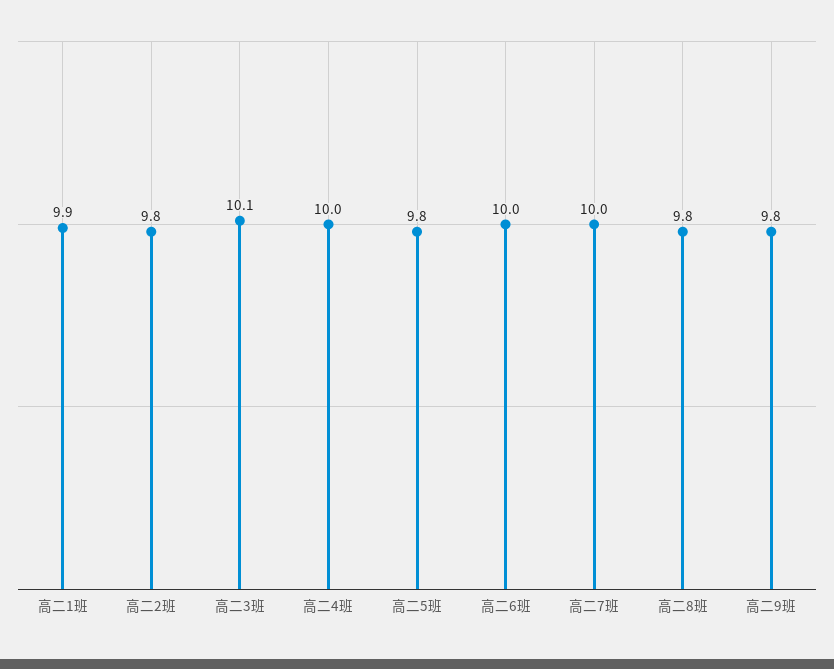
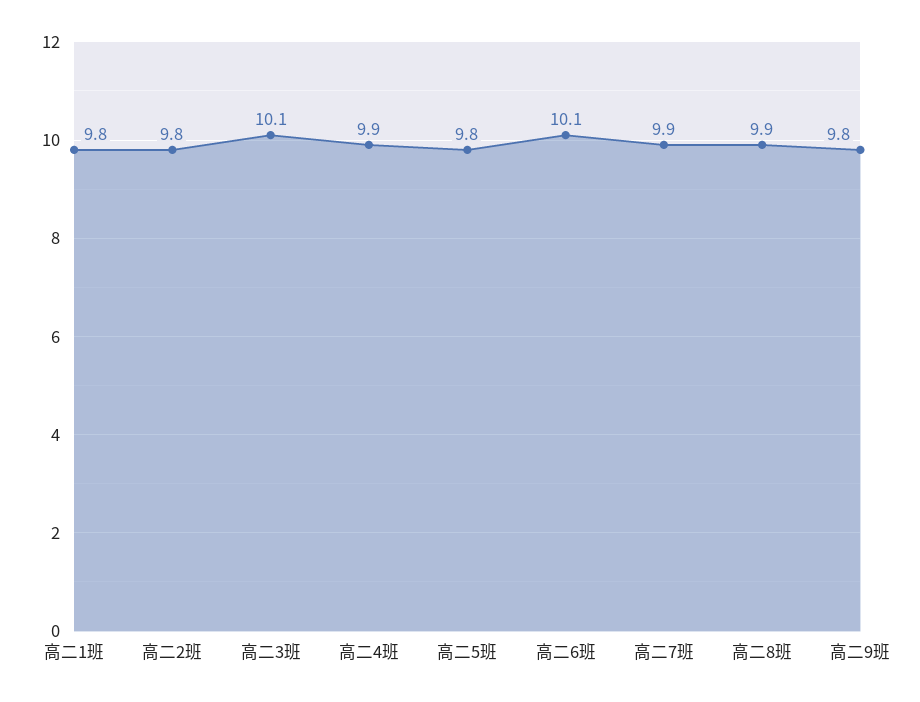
  {
-   "高二1班": 9.9,
+   "高二1班": 9.8,
    "高二2班": 9.8,
    "高二3班": 10.1,
-   "高二4班": 10,
+   "高二4班": 9.9,
    "高二5班": 9.8,
-   "高二6班": 10,
+   "高二6班": 10.1,
-   "高二7班": 10,
+   "高二7班": 9.9,
-   "高二8班": 9.8,
+   "高二8班": 9.9,
    "高二9班": 9.8
  }

